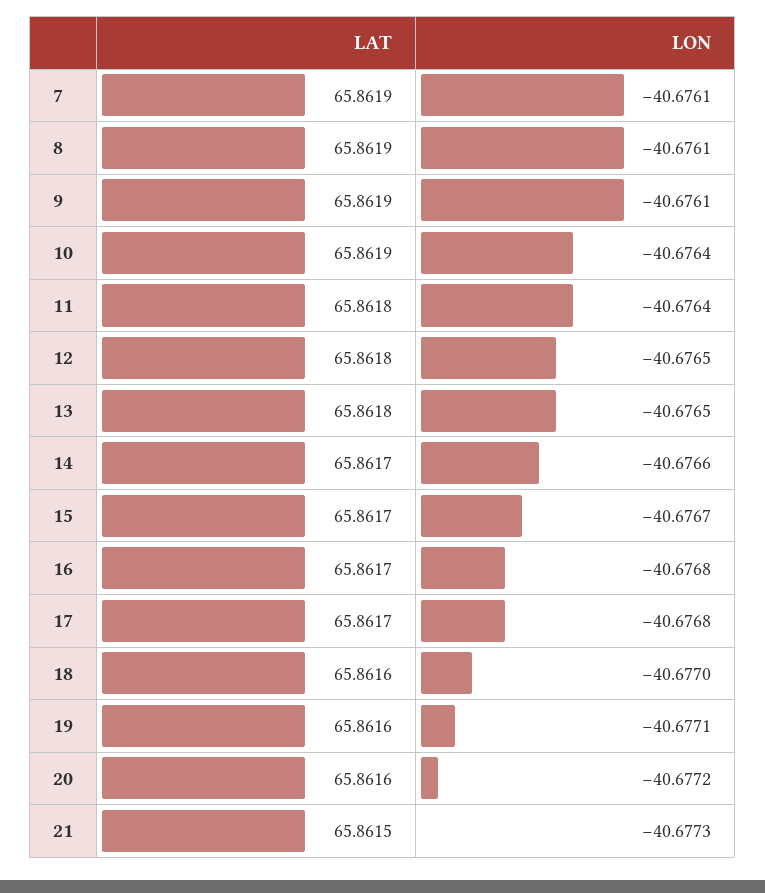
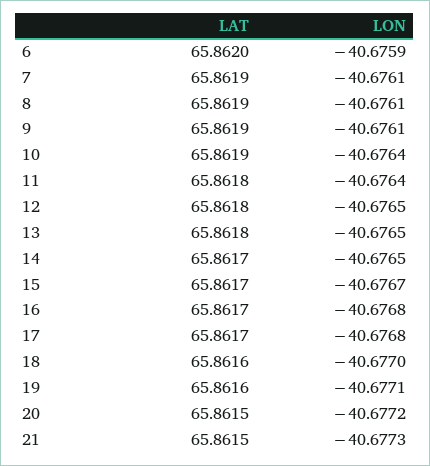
  {
    "LAT": {
      "7": 65.8619,
      "8": 65.8619,
      "9": 65.8619,
      "10": 65.8619,
      "11": 65.8618,
      "12": 65.8618,
      "13": 65.8618,
      "14": 65.8617,
      "15": 65.8617,
      "16": 65.8617,
      "17": 65.8617,
      "18": 65.8616,
      "19": 65.8616,
-     "20": 65.8616,
+     "20": 65.8615,
-     "21": 65.8615
+     "21": 65.8615,
+     "6": 65.862
    },
    "LON": {
      "7": -40.6761,
      "8": -40.6761,
      "9": -40.6761,
      "10": -40.6764,
      "11": -40.6764,
      "12": -40.6765,
      "13": -40.6765,
-     "14": -40.6766,
+     "14": -40.6765,
      "15": -40.6767,
      "16": -40.6768,
      "17": -40.6768,
      "18": -40.677,
      "19": -40.6771,
      "20": -40.6772,
-     "21": -40.6773
+     "21": -40.6773,
+     "6": -40.6759
    }
  }

